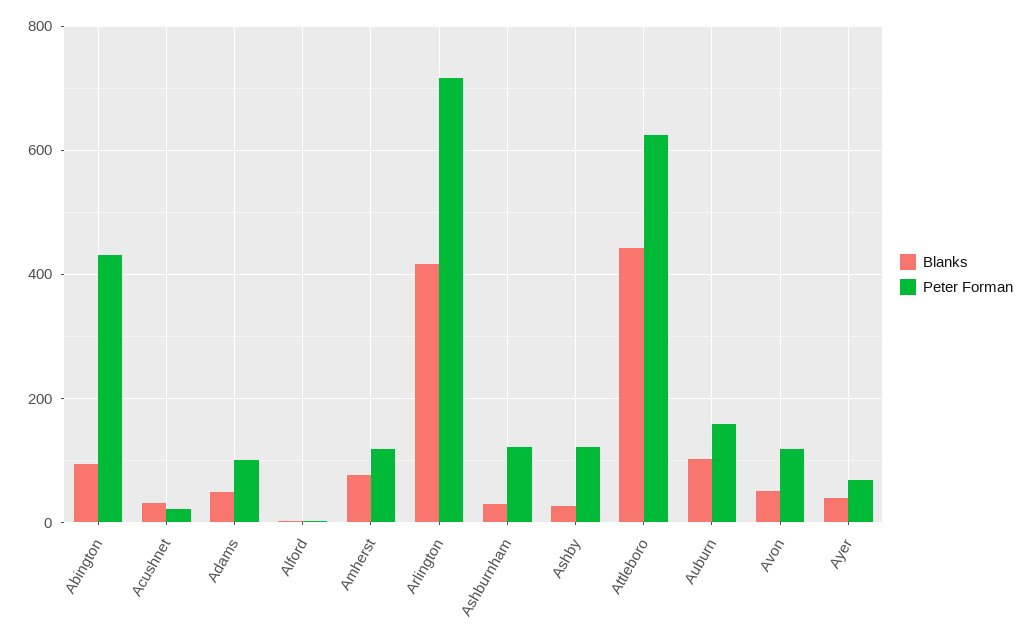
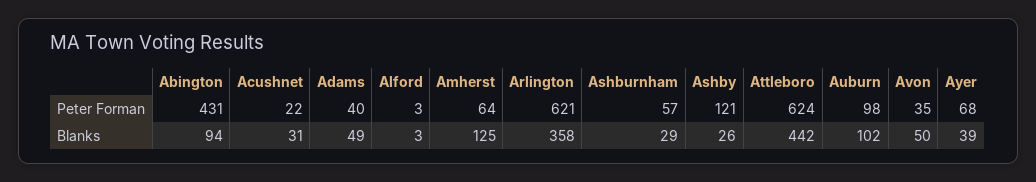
  {
    "Blanks": {
      "Abington": 94,
      "Acushnet": 31,
      "Adams": 49,
      "Alford": 3,
-     "Amherst": 80,
+     "Amherst": 125,
-     "Arlington": 420,
+     "Arlington": 358,
      "Ashburnham": 29,
      "Ashby": 26,
      "Attleboro": 442,
      "Auburn": 102,
      "Avon": 50,
      "Ayer": 39
    },
    "Peter Forman": {
      "Abington": 431,
      "Acushnet": 22,
-     "Adams": 100,
+     "Adams": 40,
      "Alford": 3,
-     "Amherst": 120,
+     "Amherst": 64,
-     "Arlington": 720,
+     "Arlington": 621,
-     "Ashburnham": 120,
+     "Ashburnham": 57,
      "Ashby": 121,
      "Attleboro": 624,
-     "Auburn": 160,
+     "Auburn": 98,
-     "Avon": 120,
+     "Avon": 35,
      "Ayer": 68
    }
  }

